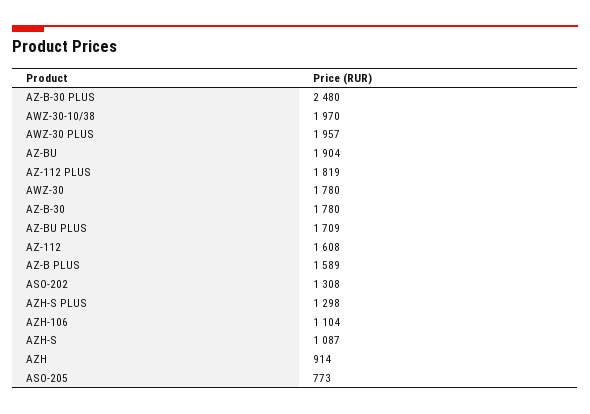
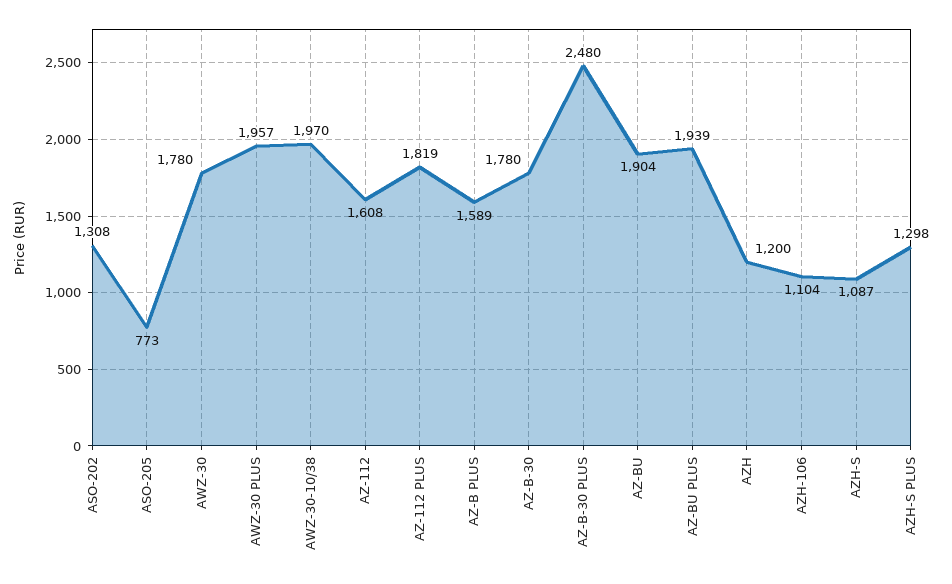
  {
    "AZ-B-30 PLUS": 2480,
    "AWZ-30-10/38": 1970,
    "AWZ-30 PLUS": 1957,
    "AZ-BU": 1904,
    "AZ-112 PLUS": 1819,
    "AWZ-30": 1780,
    "AZ-B-30": 1780,
-   "AZ-BU PLUS": 1709,
+   "AZ-BU PLUS": 1939,
    "AZ-112": 1608,
    "AZ-B PLUS": 1589,
    "ASO-202": 1308,
    "AZH-S PLUS": 1298,
    "AZH-106": 1104,
    "AZH-S": 1087,
-   "AZH": 914,
+   "AZH": 1200,
    "ASO-205": 773
  }

